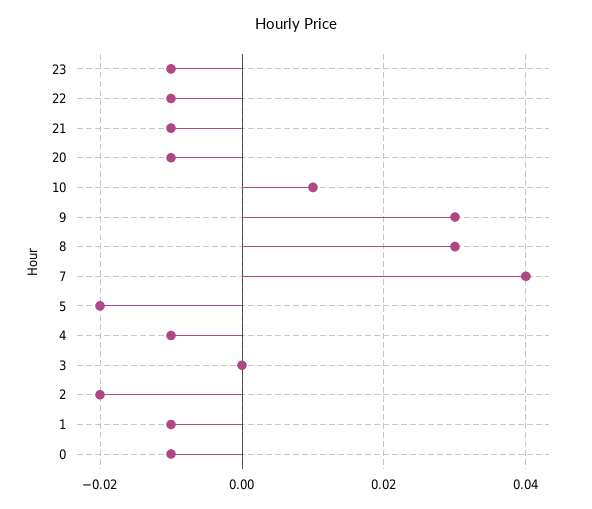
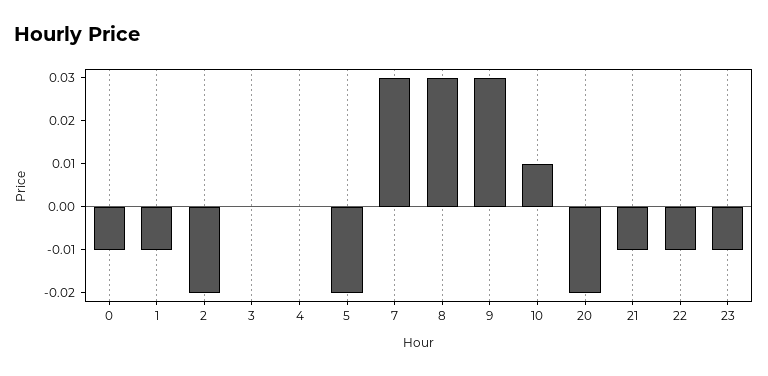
  {
    "23": -0.01,
    "22": -0.01,
    "21": -0.01,
-   "20": -0.01,
+   "20": -0.02,
    "10": 0.01,
    "9": 0.03,
    "8": 0.03,
-   "7": 0.04,
+   "7": 0.03,
    "5": -0.02,
-   "4": -0.01,
+   "4": 0,
    "3": 0,
    "2": -0.02,
    "1": -0.01,
    "0": -0.01
  }

